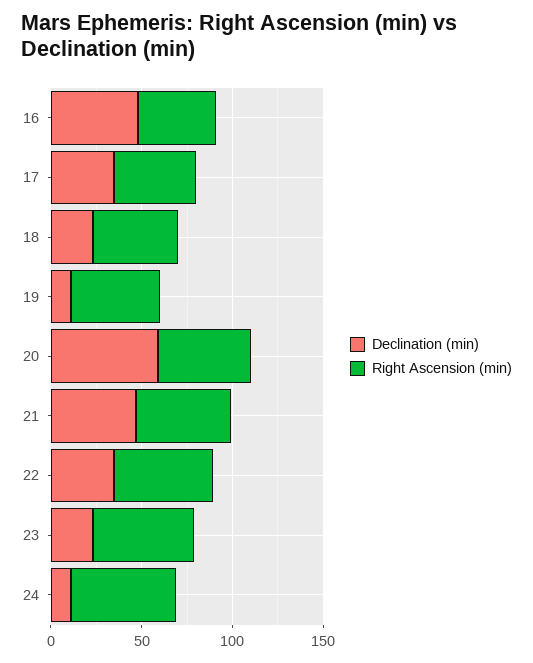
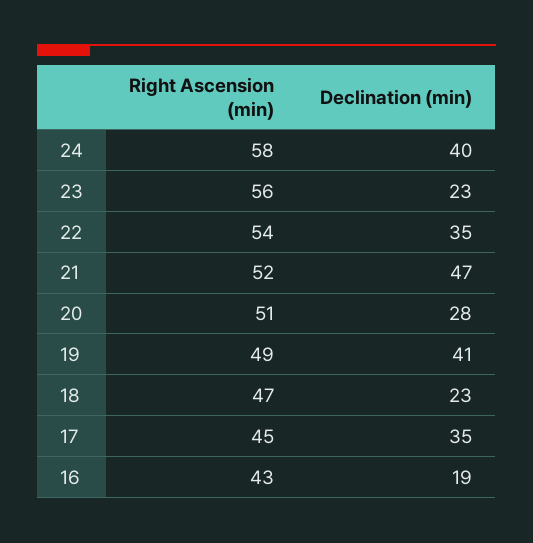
  {
    "Declination (min)": {
-     "16": 50,
+     "16": 19,
      "17": 35,
      "18": 23,
-     "19": 10,
+     "19": 41,
-     "20": 60,
+     "20": 28,
      "21": 47,
      "22": 35,
      "23": 23,
-     "24": 10
+     "24": 40
    },
    "Right Ascension (min)": {
      "16": 43,
      "17": 45,
      "18": 47,
      "19": 49,
      "20": 51,
      "21": 52,
      "22": 54,
      "23": 56,
      "24": 58
    }
  }

